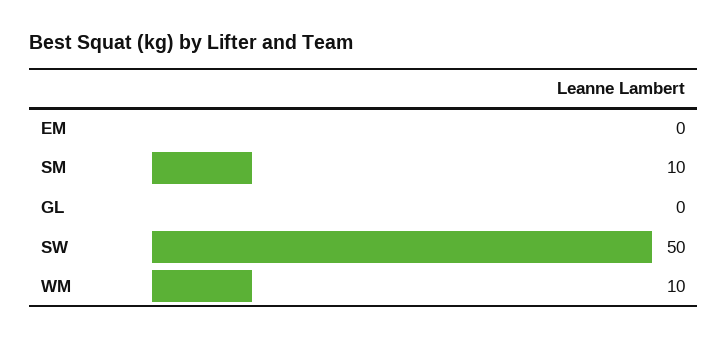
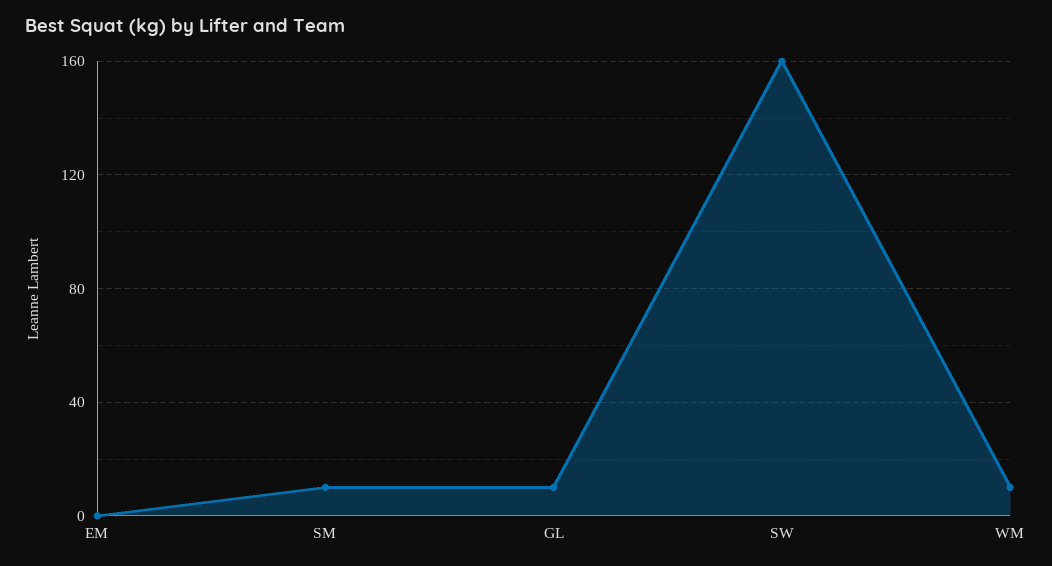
  {
    "EM": 0,
    "SM": 10,
-   "GL": 0,
+   "GL": 10,
-   "SW": 50,
+   "SW": 160,
    "WM": 10
  }

